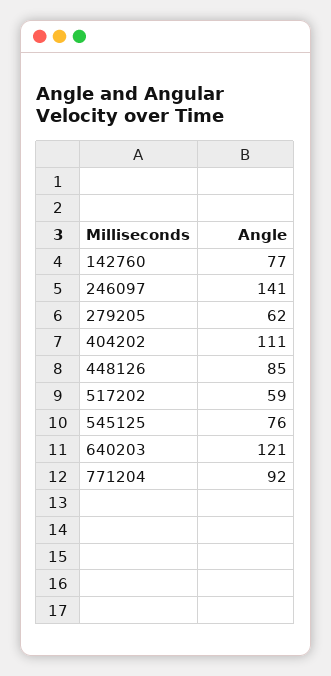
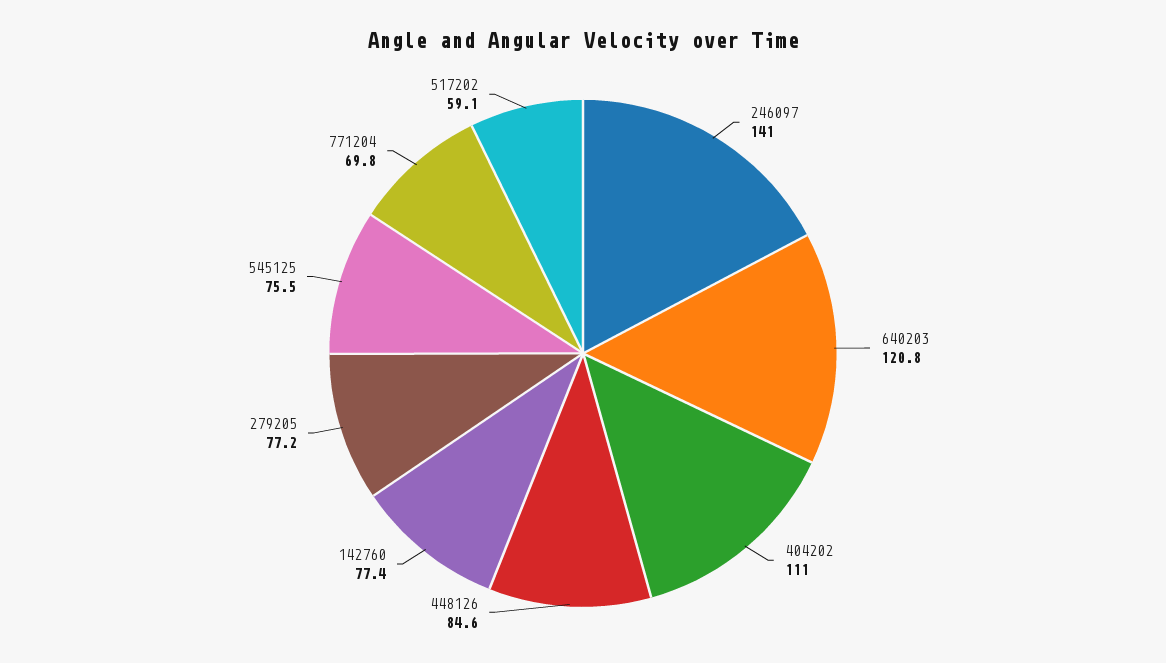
  {
    "142760": 77.4,
    "246097": 141,
-   "279205": 62,
+   "279205": 77.2,
    "404202": 111,
    "448126": 84.6,
    "517202": 59.1,
    "545125": 75.5,
    "640203": 120.8,
-   "771204": 92
+   "771204": 69.8
  }

